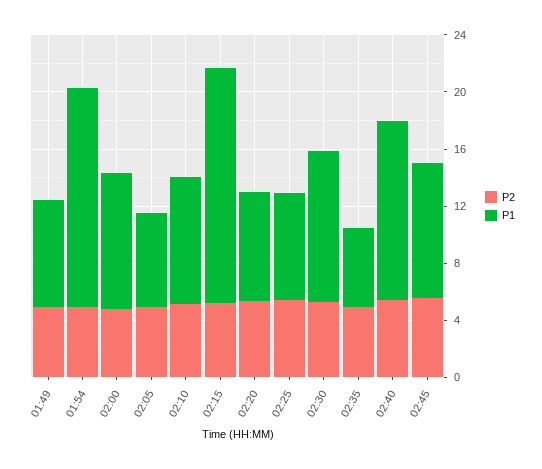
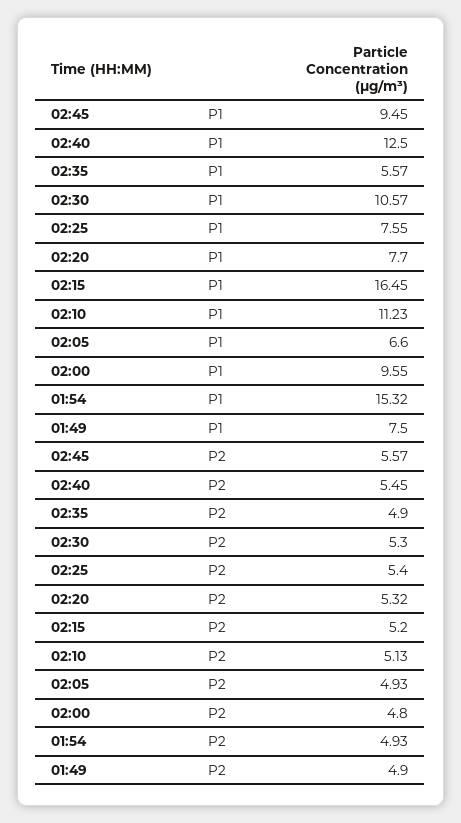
  {
    "P2": {
      "01:49": 4.9,
      "01:54": 4.93,
      "02:00": 4.8,
      "02:05": 4.93,
      "02:10": 5.13,
      "02:15": 5.2,
      "02:20": 5.32,
      "02:25": 5.4,
      "02:30": 5.3,
      "02:35": 4.9,
      "02:40": 5.45,
      "02:45": 5.57
    },
    "P1": {
      "01:49": 7.5,
      "01:54": 15.32,
      "02:00": 9.55,
      "02:05": 6.6,
-     "02:10": 9,
+     "02:10": 11.23,
      "02:15": 16.45,
      "02:20": 7.7,
      "02:25": 7.55,
      "02:30": 10.57,
      "02:35": 5.57,
      "02:40": 12.5,
      "02:45": 9.45
    }
  }

